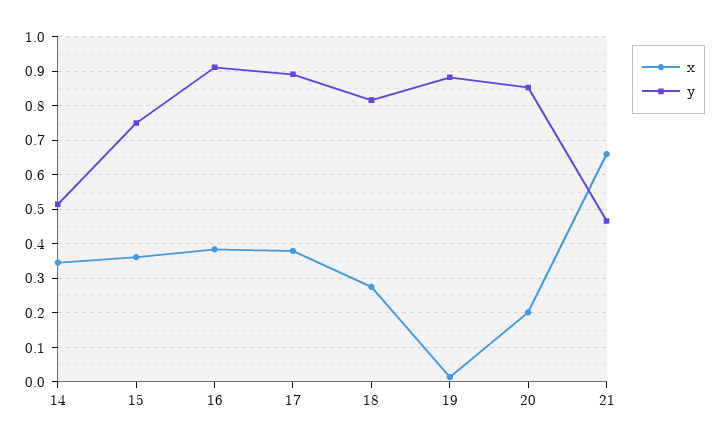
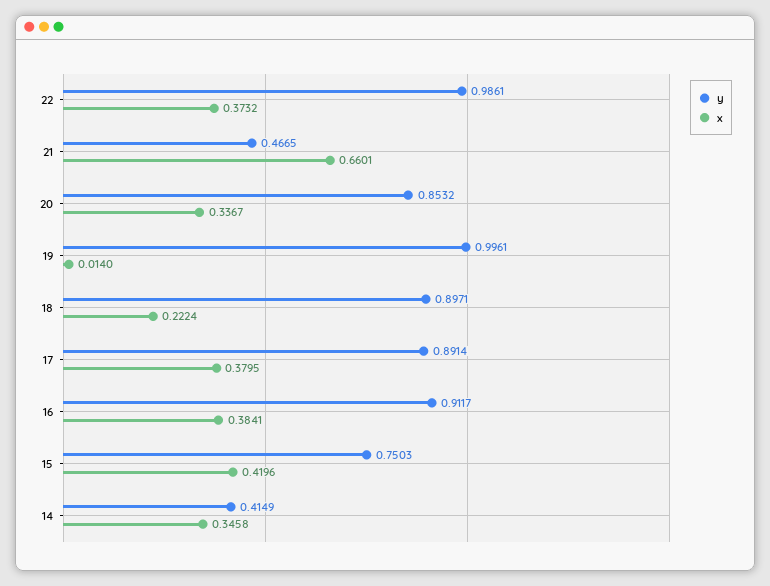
  {
    "x": {
      "14": 0.3458,
-     "15": 0.36,
+     "15": 0.4196,
      "16": 0.3841,
      "17": 0.3795,
-     "18": 0.28,
+     "18": 0.2224,
      "19": 0.014,
-     "20": 0.2,
+     "20": 0.3367,
-     "21": 0.6601
+     "21": 0.6601,
+     "22": 0.3732
    },
    "y": {
-     "14": 0.52,
+     "14": 0.4149,
      "15": 0.7503,
      "16": 0.9117,
      "17": 0.8914,
-     "18": 0.82,
+     "18": 0.8971,
-     "19": 0.88,
+     "19": 0.9961,
      "20": 0.8532,
-     "21": 0.4665
+     "21": 0.4665,
+     "22": 0.9861
    }
  }

